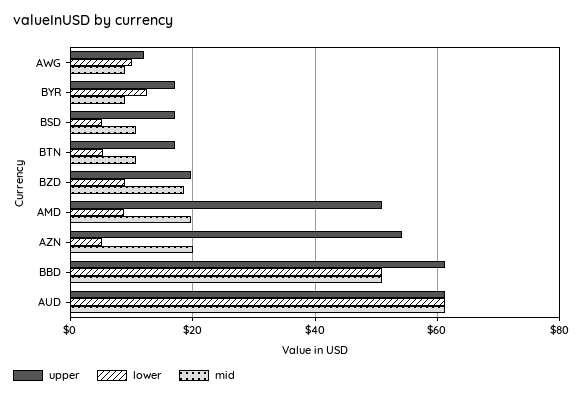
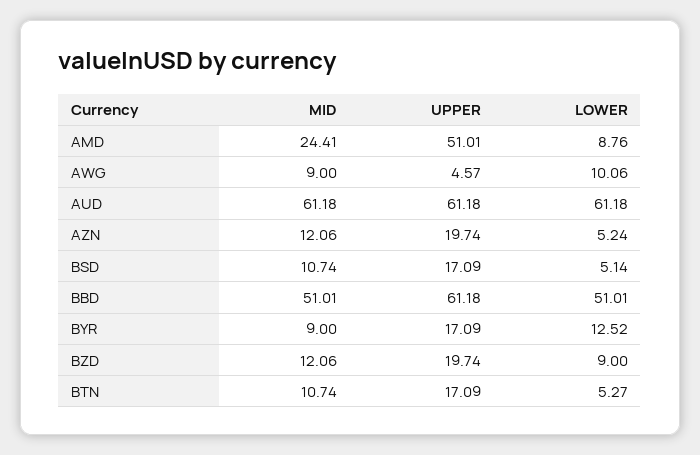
  {
    "upper": {
-     "AWG": 12,
+     "AWG": 4.57,
      "BYR": 17.09,
      "BSD": 17.09,
      "BTN": 17.09,
      "BZD": 19.74,
      "AMD": 51.01,
-     "AZN": 54,
+     "AZN": 19.74,
      "BBD": 61.18,
      "AUD": 61.18
    },
    "lower": {
      "AWG": 10.06,
      "BYR": 12.52,
      "BSD": 5.14,
      "BTN": 5.27,
      "BZD": 9,
      "AMD": 8.76,
      "AZN": 5.24,
      "BBD": 51.01,
      "AUD": 61.18
    },
    "mid": {
      "AWG": 9,
      "BYR": 9,
      "BSD": 10.74,
      "BTN": 10.74,
-     "BZD": 18,
+     "BZD": 12.06,
-     "AMD": 20,
+     "AMD": 24.41,
-     "AZN": 20,
+     "AZN": 12.06,
      "BBD": 51.01,
      "AUD": 61.18
    }
  }

